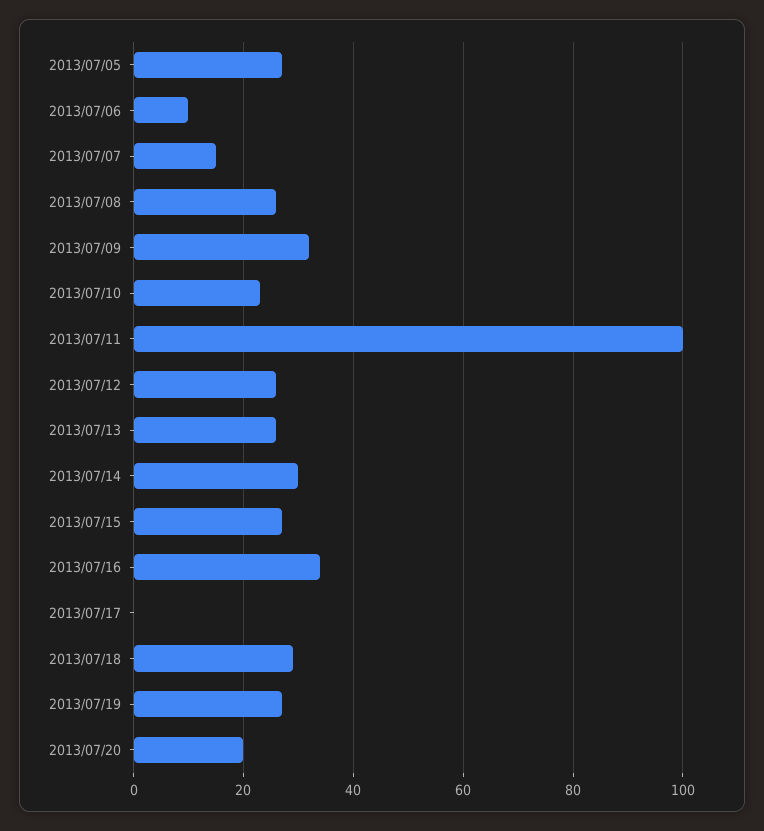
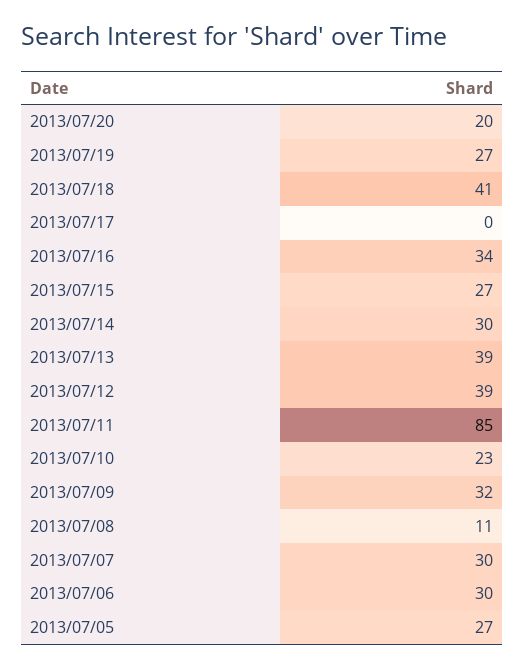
  {
    "2013/07/05": 27,
-   "2013/07/06": 10,
+   "2013/07/06": 30,
-   "2013/07/07": 15,
+   "2013/07/07": 30,
-   "2013/07/08": 25,
+   "2013/07/08": 11,
    "2013/07/09": 32,
    "2013/07/10": 23,
-   "2013/07/11": 100,
+   "2013/07/11": 85,
-   "2013/07/12": 25,
+   "2013/07/12": 39,
-   "2013/07/13": 25,
+   "2013/07/13": 39,
    "2013/07/14": 30,
    "2013/07/15": 27,
    "2013/07/16": 34,
    "2013/07/17": 0,
-   "2013/07/18": 30,
+   "2013/07/18": 41,
    "2013/07/19": 27,
    "2013/07/20": 20
  }

